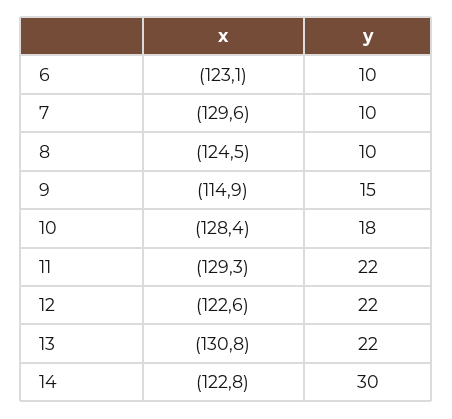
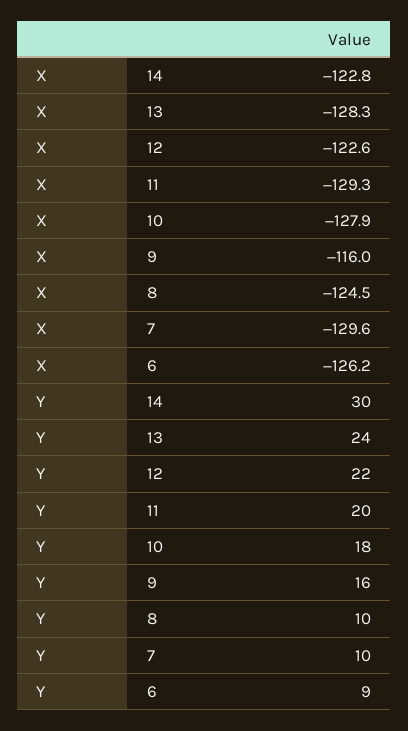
  {
    "x": {
-     "6": -123.1,
+     "6": -126.2,
      "7": -129.6,
      "8": -124.5,
-     "9": -114.9,
+     "9": -116,
-     "10": -128.4,
+     "10": -127.9,
      "11": -129.3,
      "12": -122.6,
-     "13": -130.8,
+     "13": -128.3,
      "14": -122.8
    },
    "y": {
-     "6": 10,
+     "6": 9,
      "7": 10,
      "8": 10,
-     "9": 15,
+     "9": 16,
      "10": 18,
-     "11": 22,
+     "11": 20,
      "12": 22,
-     "13": 22,
+     "13": 24,
      "14": 30
    }
  }

